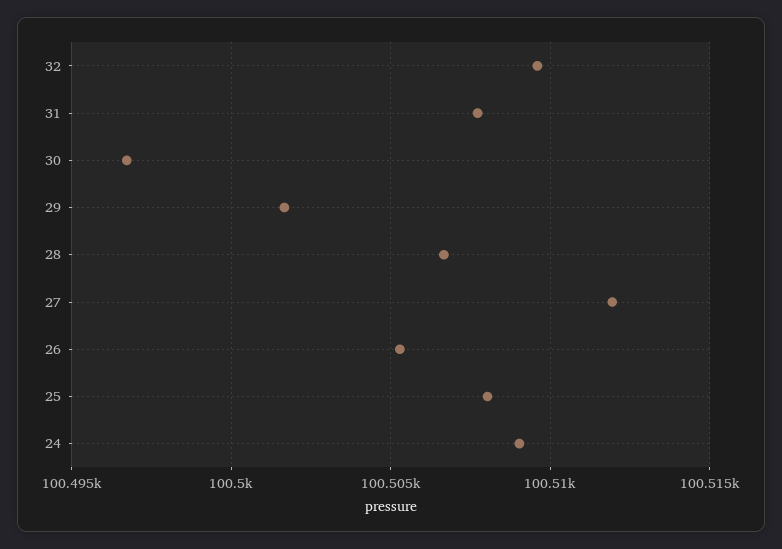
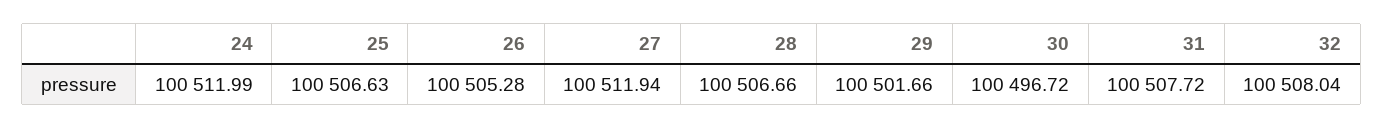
  {
-   "32": 100509.5,
+   "32": 100508.04,
    "31": 100507.72,
    "30": 100496.72,
    "29": 100501.66,
    "28": 100506.66,
    "27": 100511.94,
    "26": 100505.28,
-   "25": 100508,
+   "25": 100506.63,
-   "24": 100509
+   "24": 100511.99
  }

